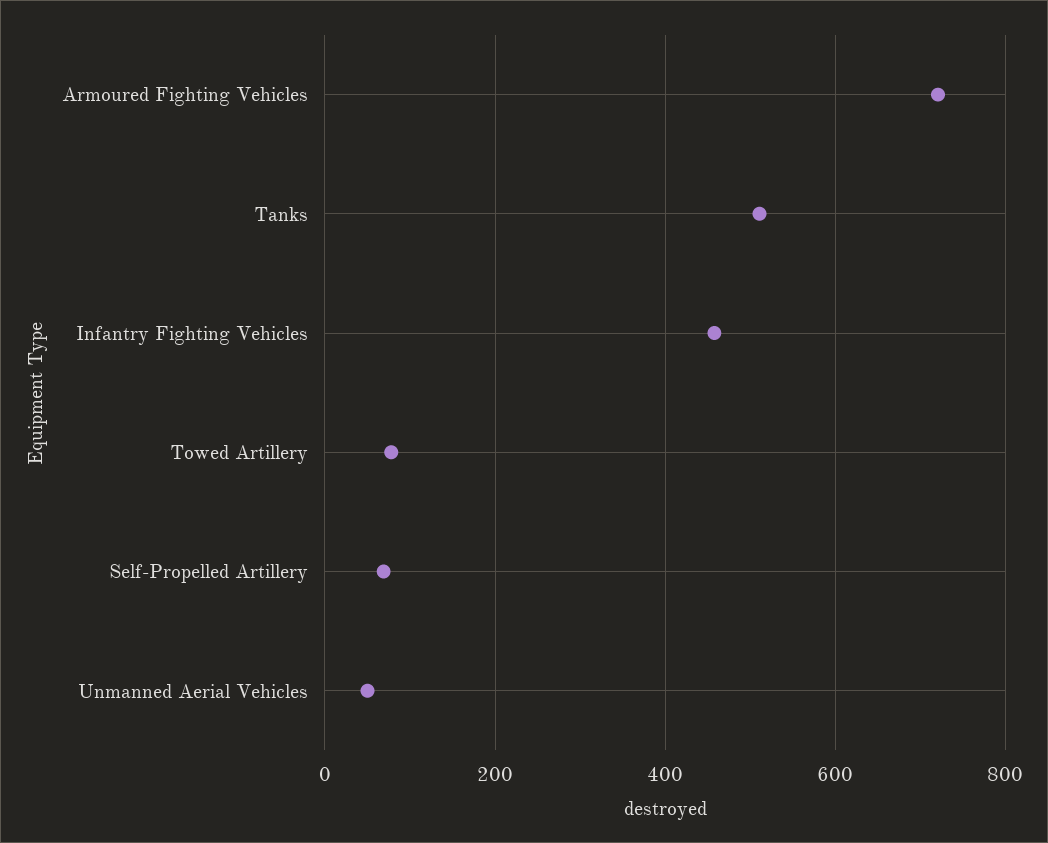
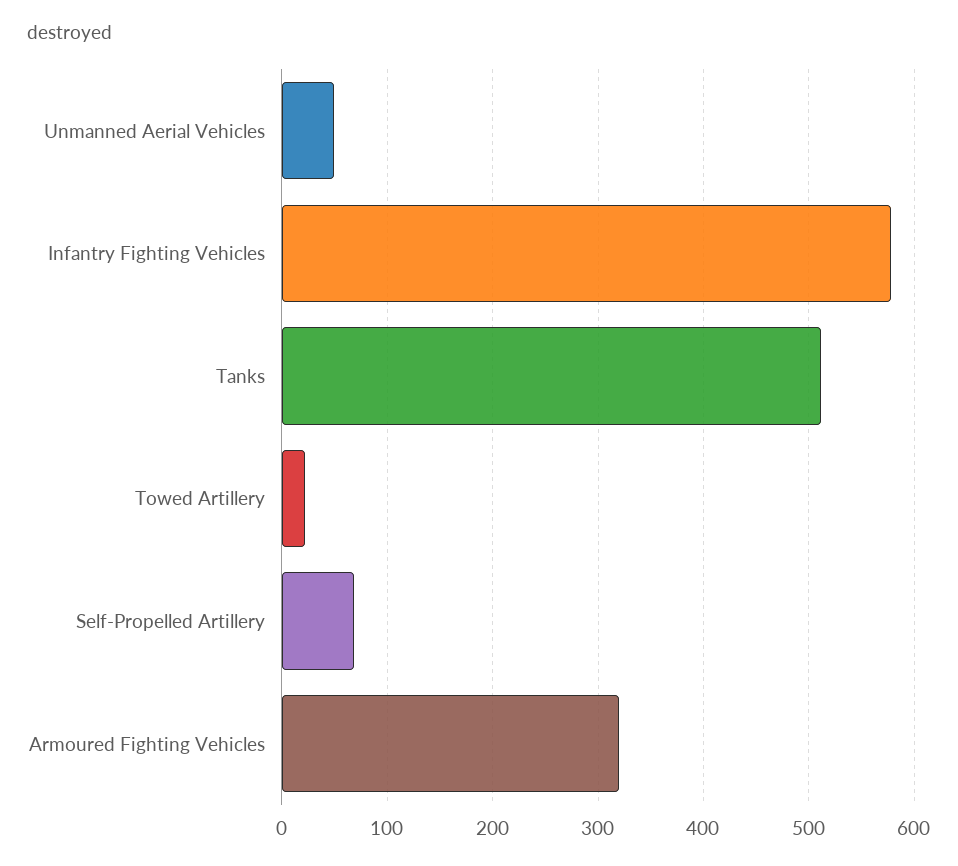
  {
-   "Armoured Fighting Vehicles": 720,
+   "Armoured Fighting Vehicles": 320,
    "Tanks": 510,
-   "Infantry Fighting Vehicles": 460,
+   "Infantry Fighting Vehicles": 580,
-   "Towed Artillery": 80,
+   "Towed Artillery": 20,
    "Self-Propelled Artillery": 70,
    "Unmanned Aerial Vehicles": 50
  }

